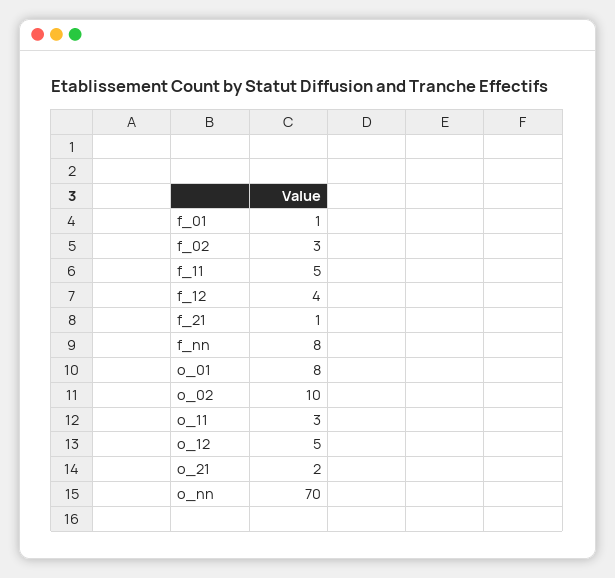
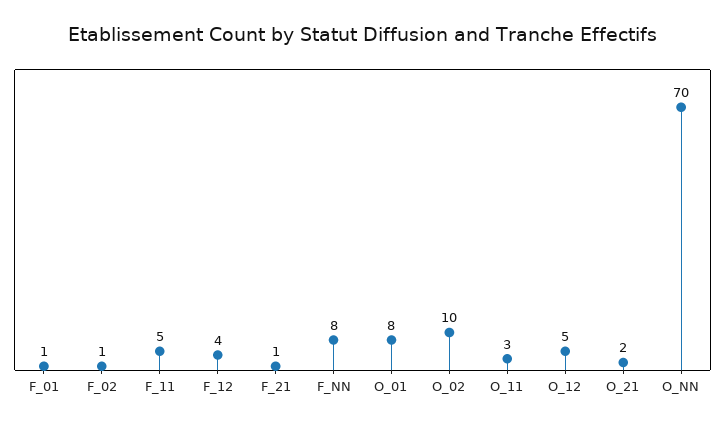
  {
    "f_01": 1,
-   "f_02": 3,
+   "f_02": 1,
    "f_11": 5,
    "f_12": 4,
    "f_21": 1,
    "f_nn": 8,
    "o_01": 8,
    "o_02": 10,
    "o_11": 3,
    "o_12": 5,
    "o_21": 2,
    "o_nn": 70
  }

